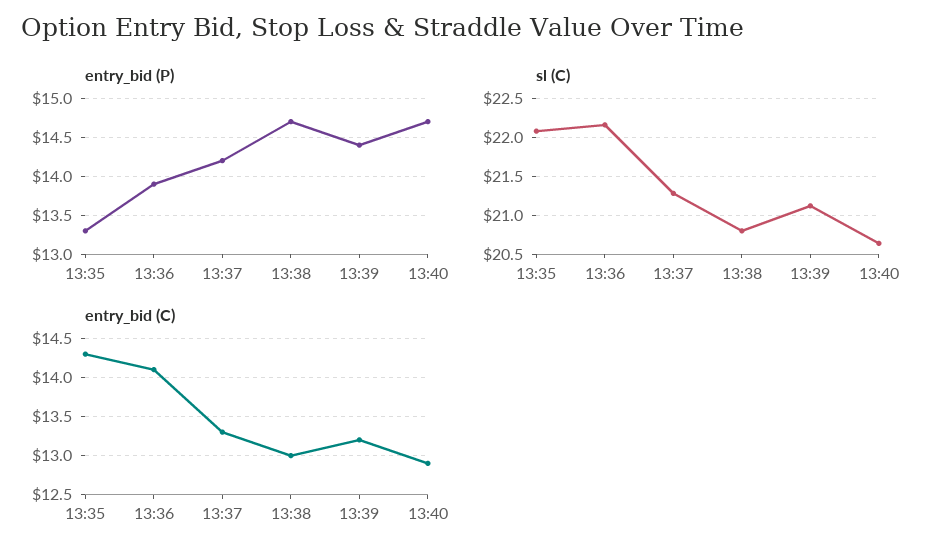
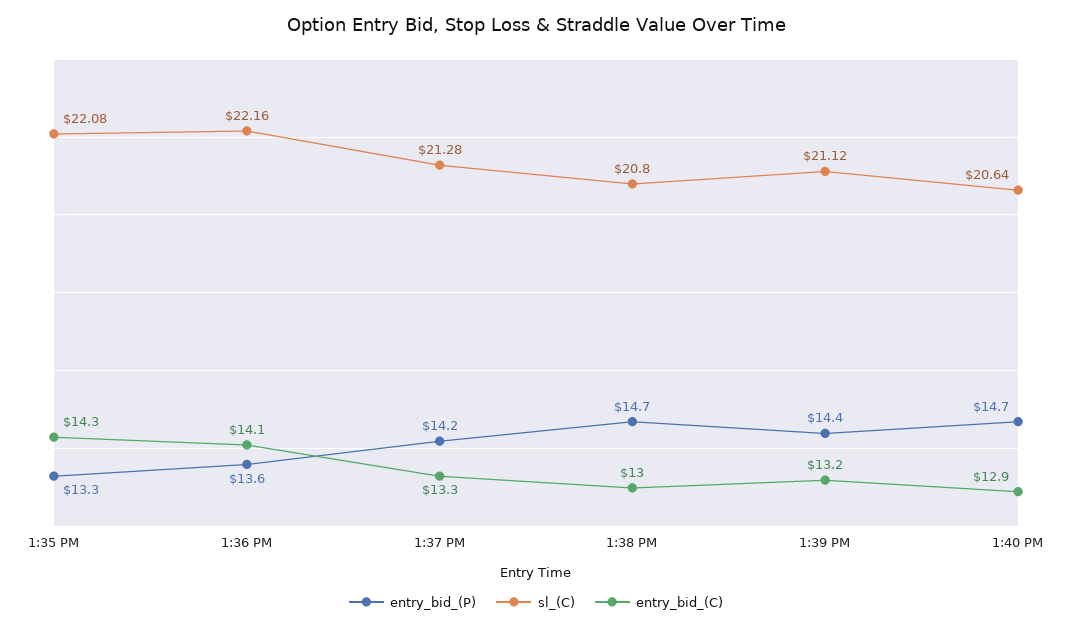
  {
    "entry_bid (P)": {
      "13:35": 13.3,
-     "13:36": 13.9,
+     "13:36": 13.6,
      "13:37": 14.2,
      "13:38": 14.7,
      "13:39": 14.4,
      "13:40": 14.7
    },
    "sl (C)": {
      "13:35": 22.08,
      "13:36": 22.16,
      "13:37": 21.28,
      "13:38": 20.8,
      "13:39": 21.12,
      "13:40": 20.64
    },
    "entry_bid (C)": {
      "13:35": 14.3,
      "13:36": 14.1,
      "13:37": 13.3,
      "13:38": 13,
      "13:39": 13.2,
      "13:40": 12.9
    }
  }

